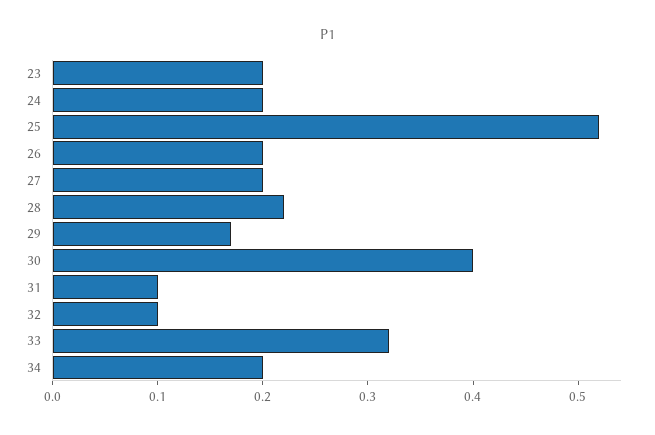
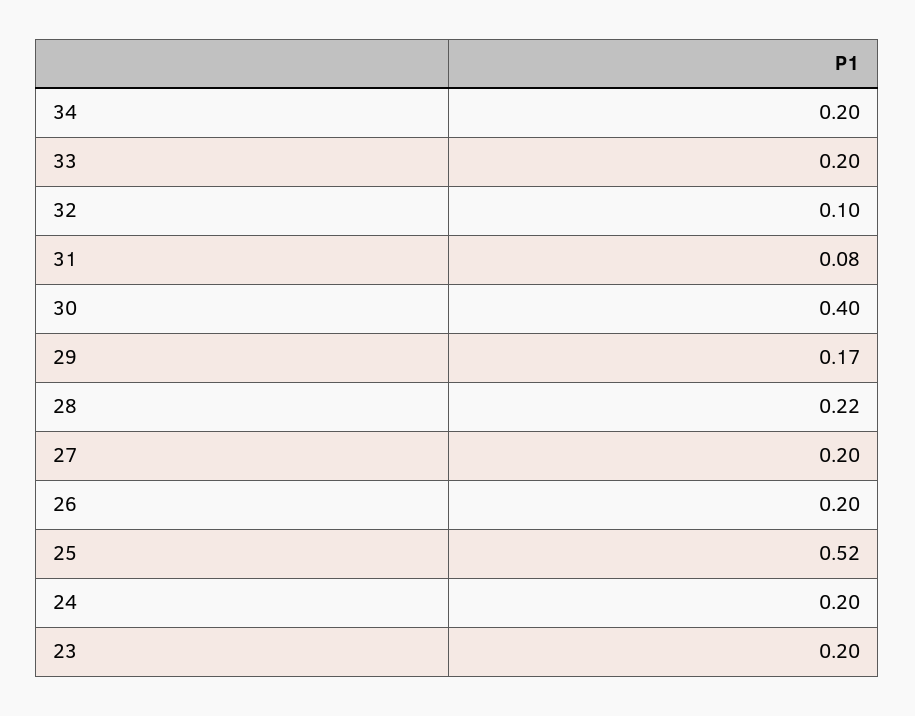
  {
    "23": 0.2,
    "24": 0.2,
    "25": 0.52,
    "26": 0.2,
    "27": 0.2,
    "28": 0.22,
    "29": 0.17,
    "30": 0.4,
-   "31": 0.1,
+   "31": 0.08,
    "32": 0.1,
-   "33": 0.32,
+   "33": 0.2,
    "34": 0.2
  }

